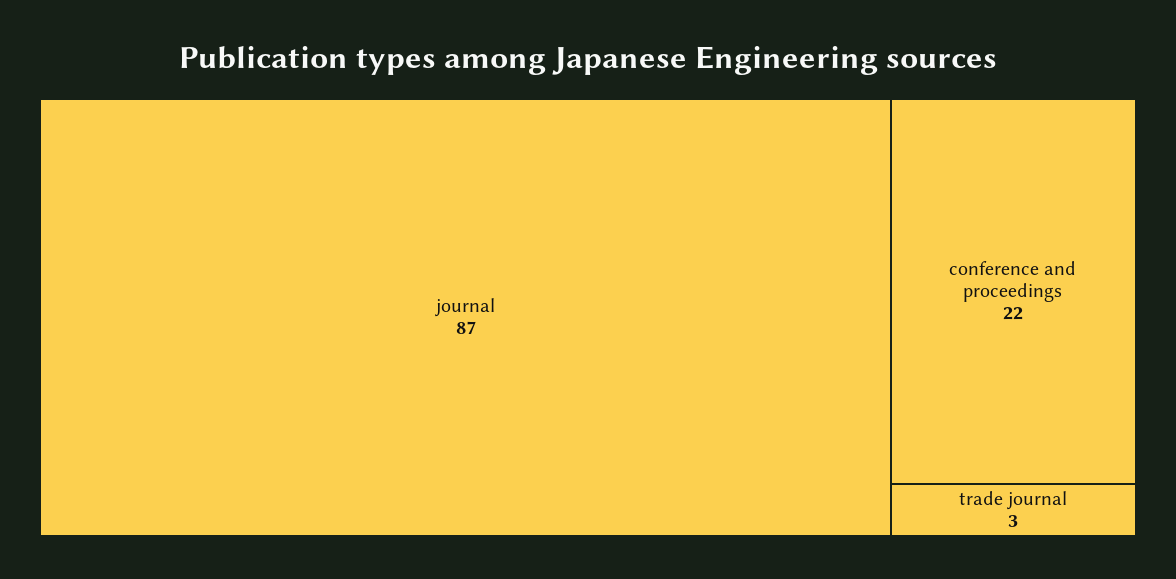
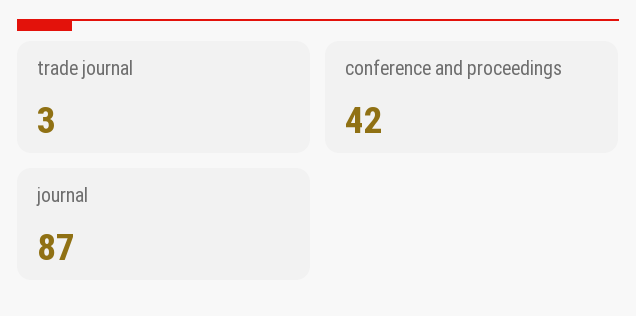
  {
    "journal": 87,
-   "conference and proceedings": 22,
+   "conference and proceedings": 42,
    "trade journal": 3
  }

